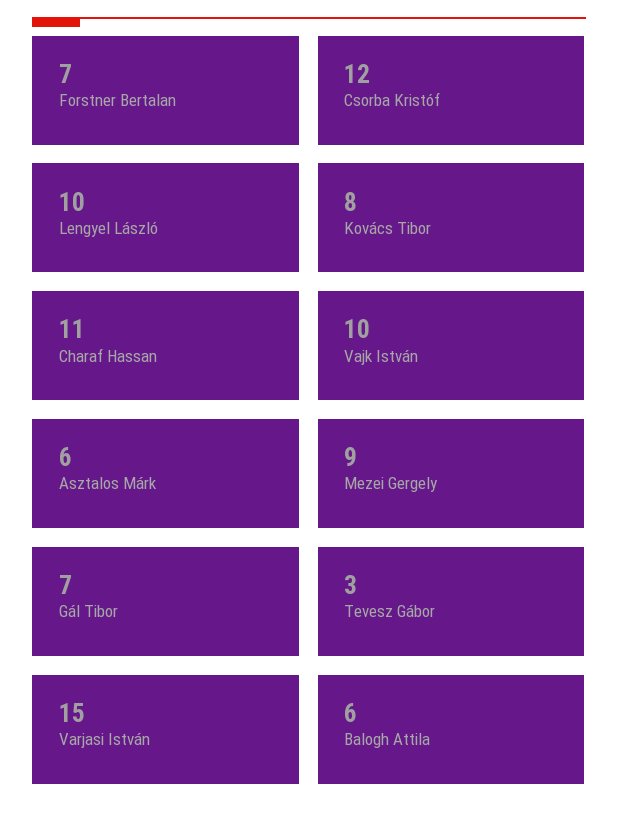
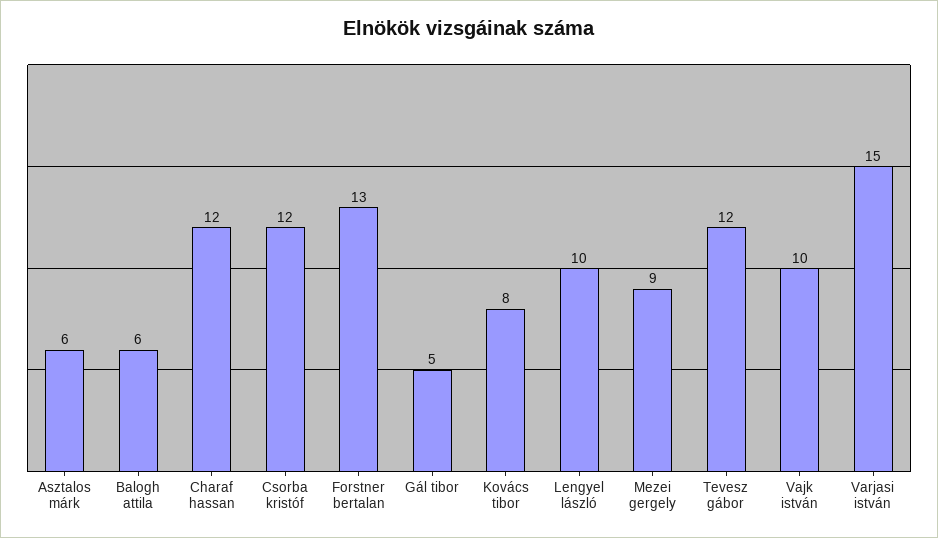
  {
-   "Forstner Bertalan": 7,
+   "Forstner Bertalan": 13,
    "Csorba Kristóf": 12,
    "Lengyel László": 10,
    "Kovács Tibor": 8,
-   "Charaf Hassan": 11,
+   "Charaf Hassan": 12,
    "Vajk István": 10,
    "Asztalos Márk": 6,
    "Mezei Gergely": 9,
-   "Gál Tibor": 7,
+   "Gál Tibor": 5,
-   "Tevesz Gábor": 3,
+   "Tevesz Gábor": 12,
    "Varjasi István": 15,
    "Balogh Attila": 6
  }

